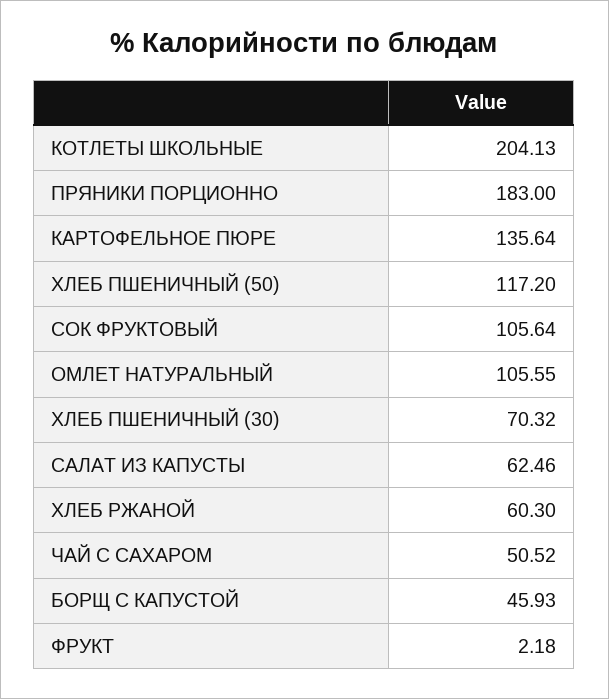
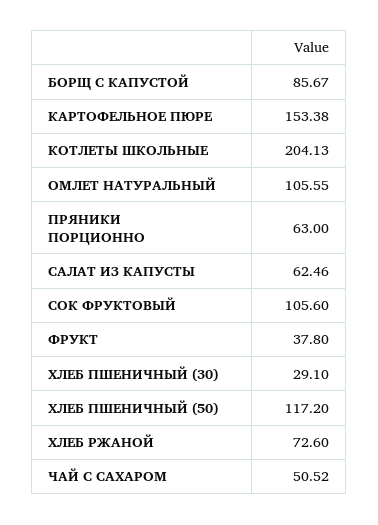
  {
    "КОТЛЕТЫ ШКОЛЬНЫЕ": 204.13,
-   "ПРЯНИКИ ПОРЦИОННО": 183,
+   "ПРЯНИКИ ПОРЦИОННО": 63,
-   "КАРТОФЕЛЬНОЕ ПЮРЕ": 135.64,
+   "КАРТОФЕЛЬНОЕ ПЮРЕ": 153.38,
    "ХЛЕБ ПШЕНИЧНЫЙ (50)": 117.2,
-   "СОК ФРУКТОВЫЙ": 105.64,
+   "СОК ФРУКТОВЫЙ": 105.6,
    "ОМЛЕТ НАТУРАЛЬНЫЙ": 105.55,
-   "ХЛЕБ ПШЕНИЧНЫЙ (30)": 70.32,
+   "ХЛЕБ ПШЕНИЧНЫЙ (30)": 29.1,
    "САЛАТ ИЗ КАПУСТЫ": 62.46,
-   "ХЛЕБ РЖАНОЙ": 60.3,
+   "ХЛЕБ РЖАНОЙ": 72.6,
    "ЧАЙ С САХАРОМ": 50.52,
-   "БОРЩ С КАПУСТОЙ": 45.93,
+   "БОРЩ С КАПУСТОЙ": 85.67,
-   "ФРУКТ": 2.18
+   "ФРУКТ": 37.8
  }

